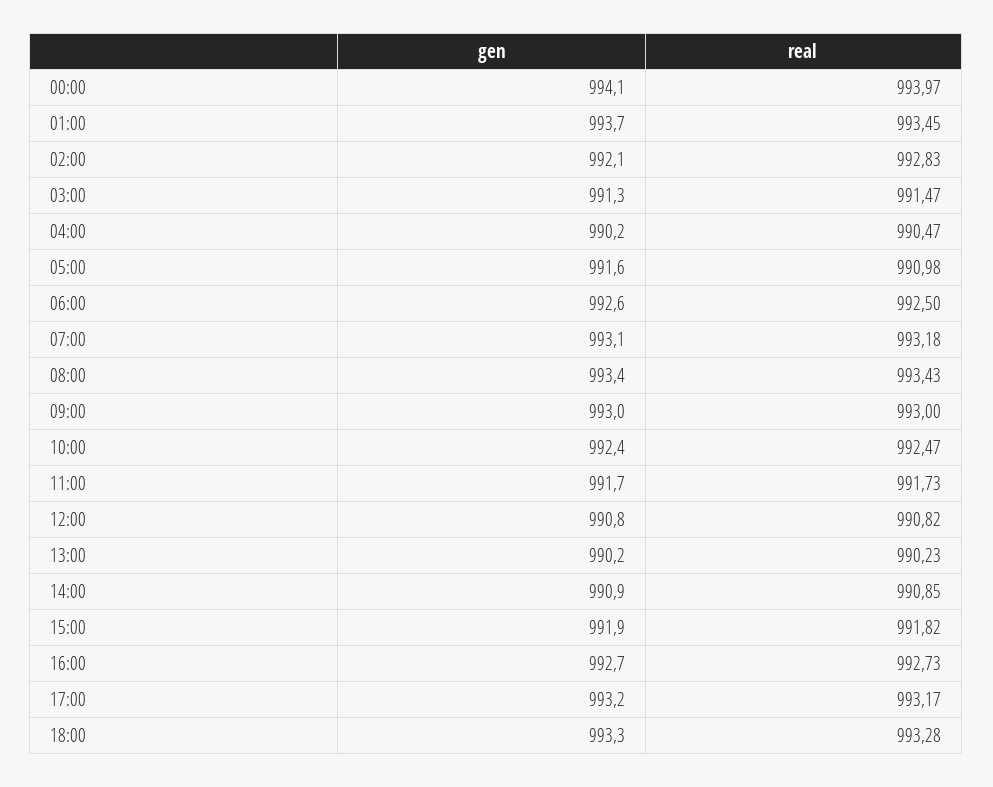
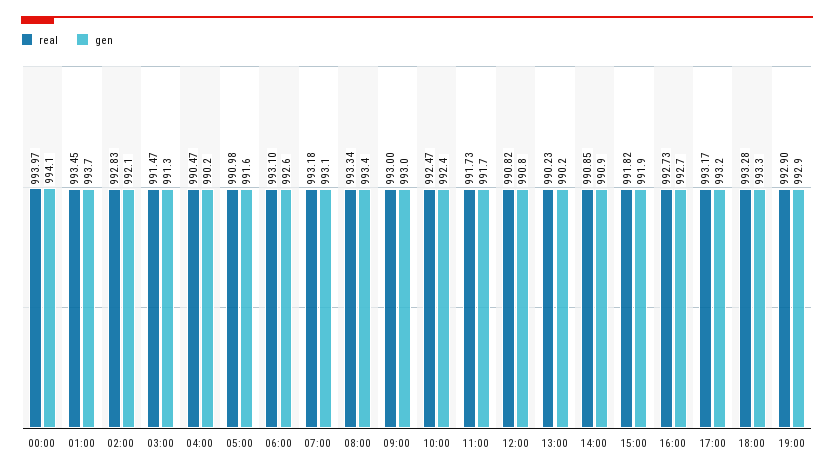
  {
    "gen": {
      "00:00": 994.1,
      "01:00": 993.7,
      "02:00": 992.1,
      "03:00": 991.3,
      "04:00": 990.2,
      "05:00": 991.6,
      "06:00": 992.6,
      "07:00": 993.1,
      "08:00": 993.4,
      "09:00": 993,
      "10:00": 992.4,
      "11:00": 991.7,
      "12:00": 990.8,
      "13:00": 990.2,
      "14:00": 990.9,
      "15:00": 991.9,
      "16:00": 992.7,
      "17:00": 993.2,
-     "18:00": 993.3
+     "18:00": 993.3,
+     "19:00": 992.9
    },
    "real": {
      "00:00": 993.97,
      "01:00": 993.45,
      "02:00": 992.83,
      "03:00": 991.47,
      "04:00": 990.47,
      "05:00": 990.98,
-     "06:00": 992.5,
+     "06:00": 993.1,
      "07:00": 993.18,
-     "08:00": 993.43,
+     "08:00": 993.34,
      "09:00": 993,
      "10:00": 992.47,
      "11:00": 991.73,
      "12:00": 990.82,
      "13:00": 990.23,
      "14:00": 990.85,
      "15:00": 991.82,
      "16:00": 992.73,
      "17:00": 993.17,
-     "18:00": 993.28
+     "18:00": 993.28,
+     "19:00": 992.9
    }
  }

